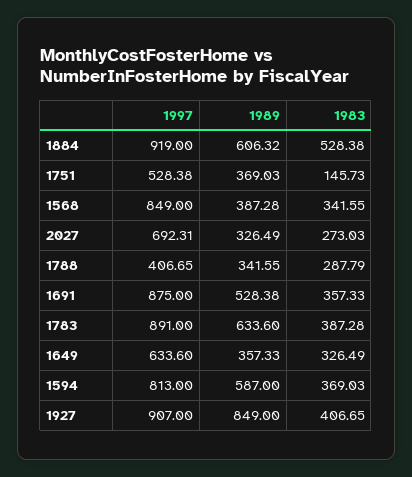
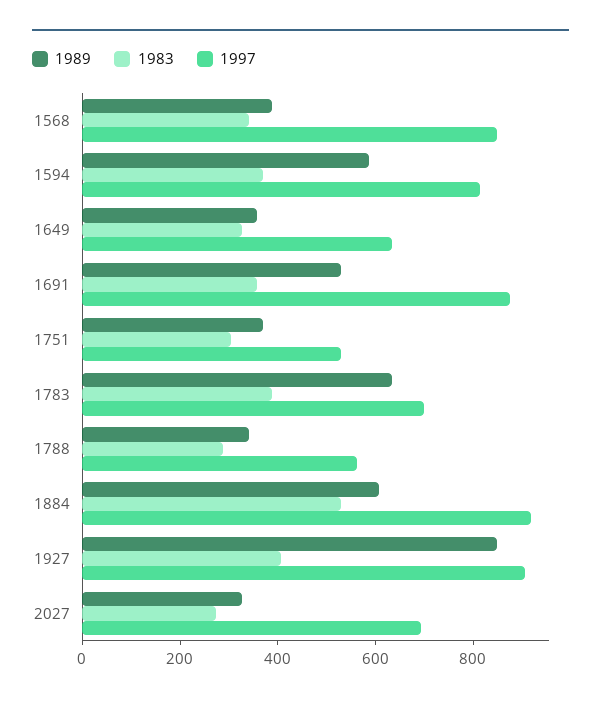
  {
    "1997": {
      "1884": 919,
      "1751": 528.38,
      "1568": 849,
      "2027": 692.31,
-     "1788": 406.65,
+     "1788": 550,
      "1691": 875,
-     "1783": 891,
+     "1783": 700,
      "1649": 633.6,
      "1594": 813,
      "1927": 907
    },
    "1989": {
      "1884": 606.32,
      "1751": 369.03,
      "1568": 387.28,
      "2027": 326.49,
      "1788": 341.55,
      "1691": 528.38,
      "1783": 633.6,
      "1649": 357.33,
      "1594": 587,
      "1927": 849
    },
    "1983": {
      "1884": 528.38,
-     "1751": 145.73,
+     "1751": 300,
      "1568": 341.55,
      "2027": 273.03,
      "1788": 287.79,
      "1691": 357.33,
      "1783": 387.28,
      "1649": 326.49,
      "1594": 369.03,
      "1927": 406.65
    }
  }

